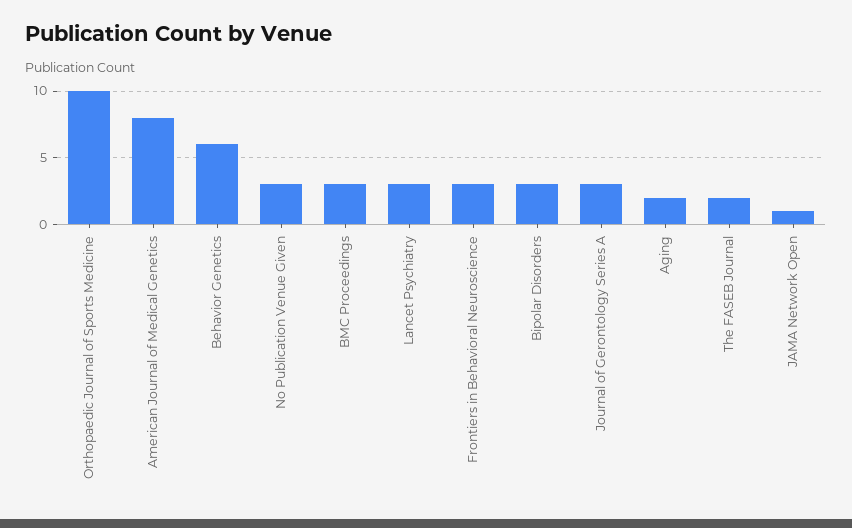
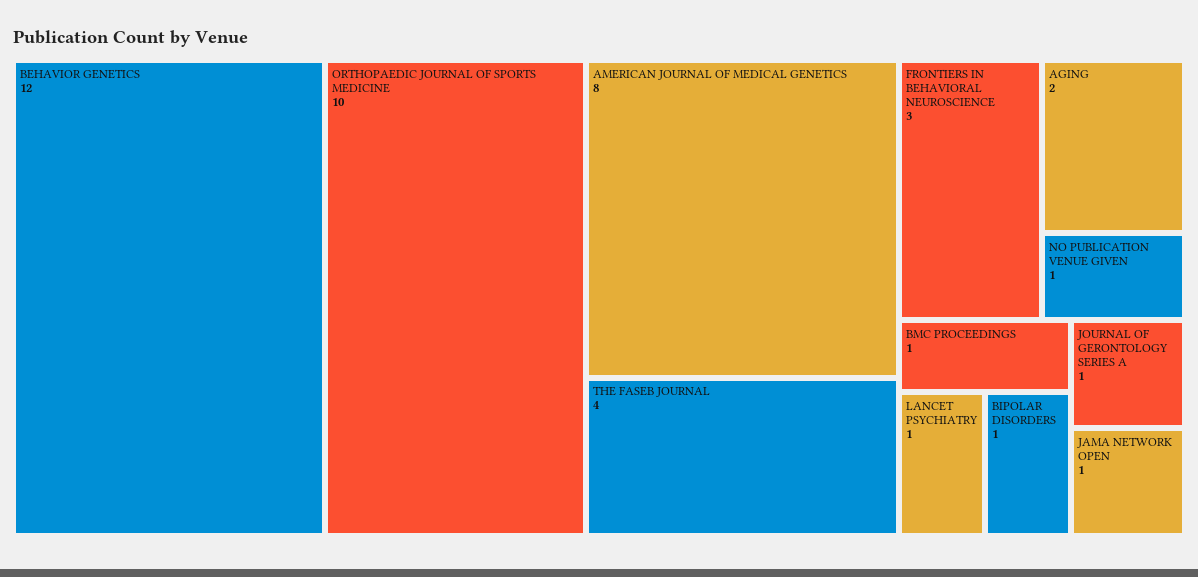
  {
    "Orthopaedic Journal of Sports Medicine": 10,
    "American Journal of Medical Genetics": 8,
-   "Behavior Genetics": 6,
+   "Behavior Genetics": 12,
-   "No Publication Venue Given": 3,
+   "No Publication Venue Given": 1,
-   "BMC Proceedings": 3,
+   "BMC Proceedings": 1,
-   "Lancet Psychiatry": 3,
+   "Lancet Psychiatry": 1,
    "Frontiers in Behavioral Neuroscience": 3,
-   "Bipolar Disorders": 3,
+   "Bipolar Disorders": 1,
-   "Journal of Gerontology Series A": 3,
+   "Journal of Gerontology Series A": 1,
    "Aging": 2,
-   "The FASEB Journal": 2,
+   "The FASEB Journal": 4,
    "JAMA Network Open": 1
  }

